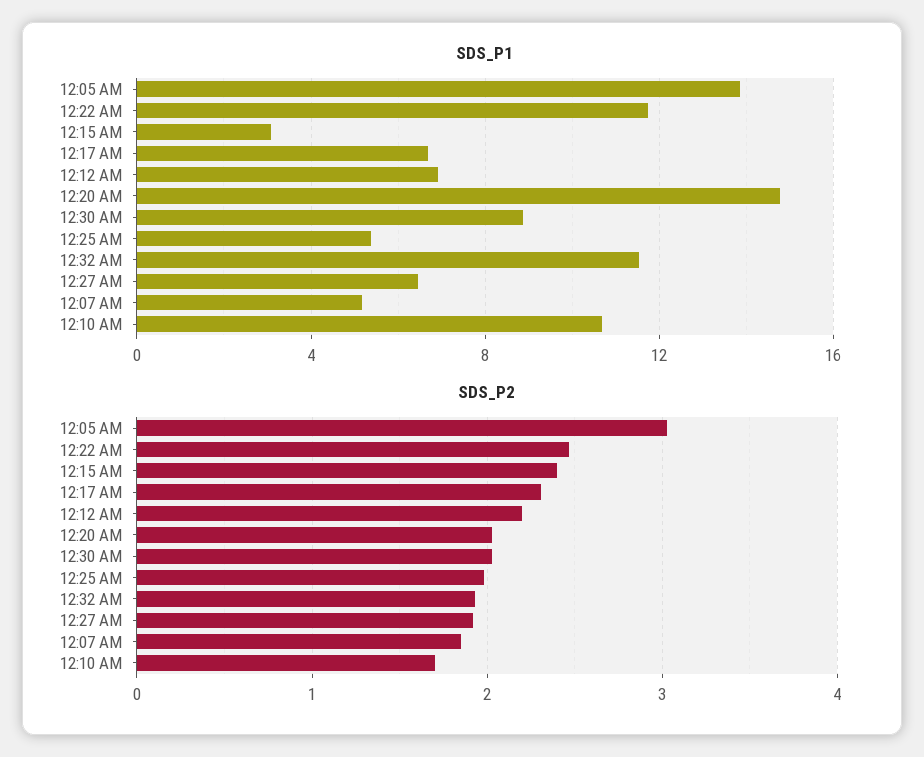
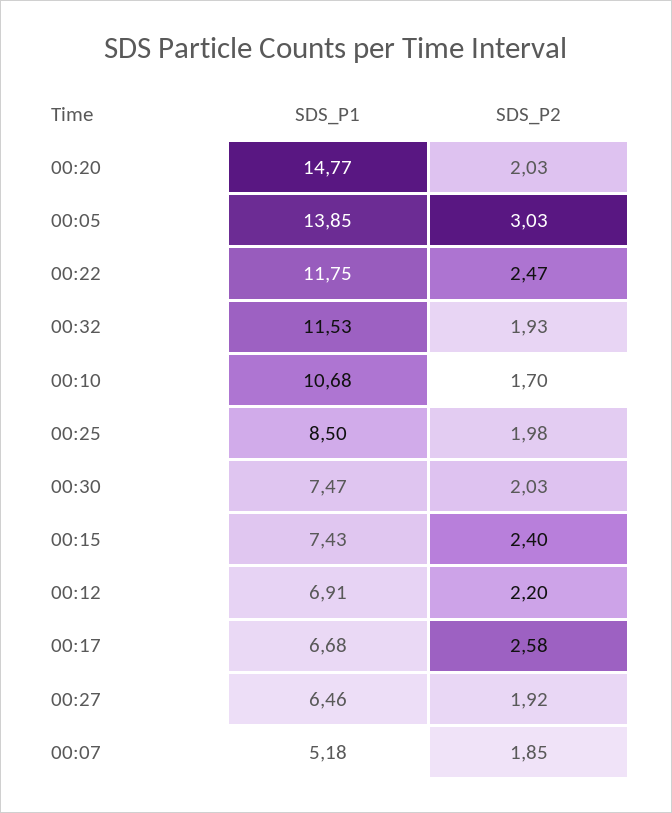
  {
    "SDS_P1": {
      "12:05 AM": 13.85,
      "12:22 AM": 11.75,
-     "12:15 AM": 3,
+     "12:15 AM": 7.43,
      "12:17 AM": 6.68,
      "12:12 AM": 6.91,
      "12:20 AM": 14.77,
-     "12:30 AM": 9,
+     "12:30 AM": 7.47,
-     "12:25 AM": 5.5,
+     "12:25 AM": 8.5,
      "12:32 AM": 11.53,
      "12:27 AM": 6.46,
      "12:07 AM": 5.18,
      "12:10 AM": 10.68
    },
    "SDS_P2": {
      "12:05 AM": 3.03,
      "12:22 AM": 2.47,
      "12:15 AM": 2.4,
-     "12:17 AM": 2.3,
+     "12:17 AM": 2.58,
      "12:12 AM": 2.2,
      "12:20 AM": 2.03,
      "12:30 AM": 2.03,
      "12:25 AM": 1.98,
      "12:32 AM": 1.93,
      "12:27 AM": 1.92,
      "12:07 AM": 1.85,
      "12:10 AM": 1.7
    }
  }

